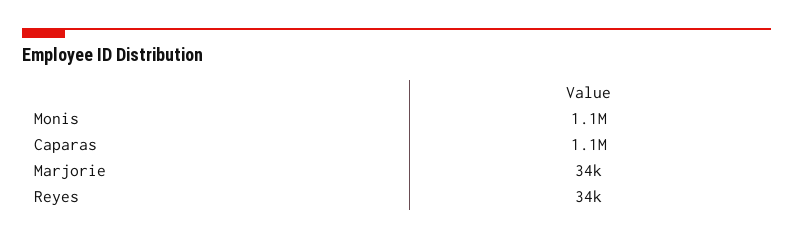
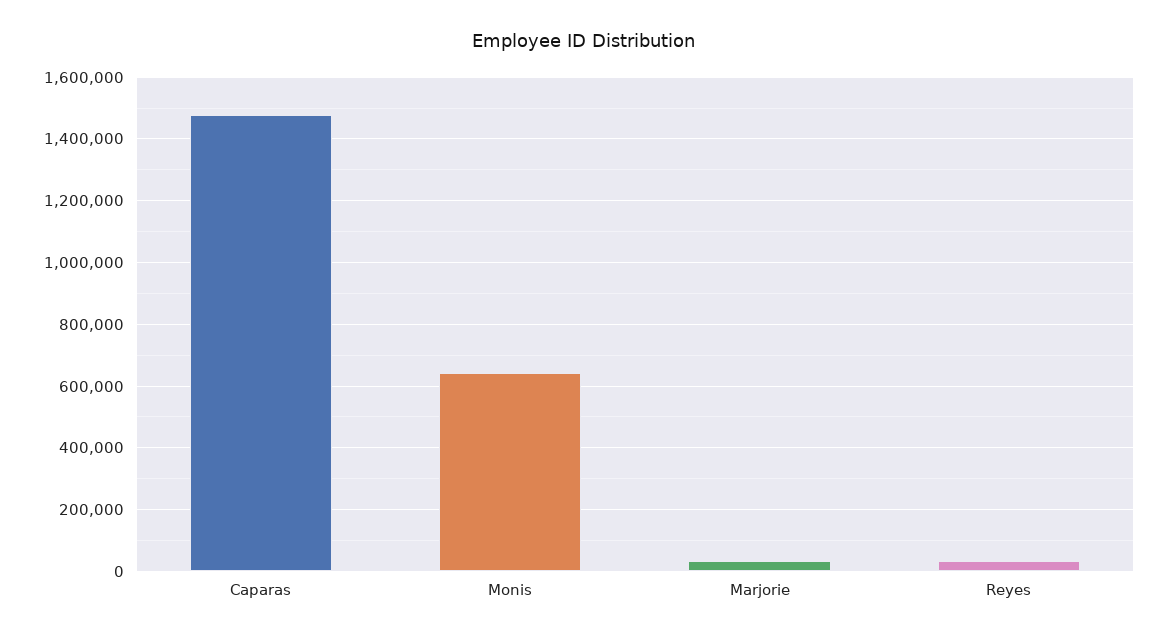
  {
-   "Monis": 1100000,
+   "Monis": 640000,
-   "Caparas": 1100000,
+   "Caparas": 1480000,
    "Marjorie": 34000,
    "Reyes": 34000
  }

